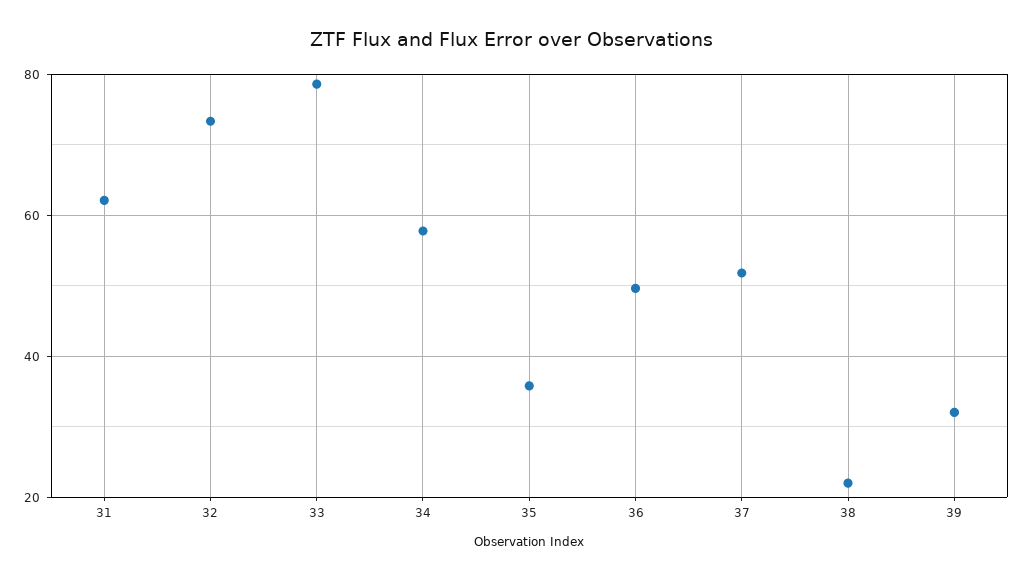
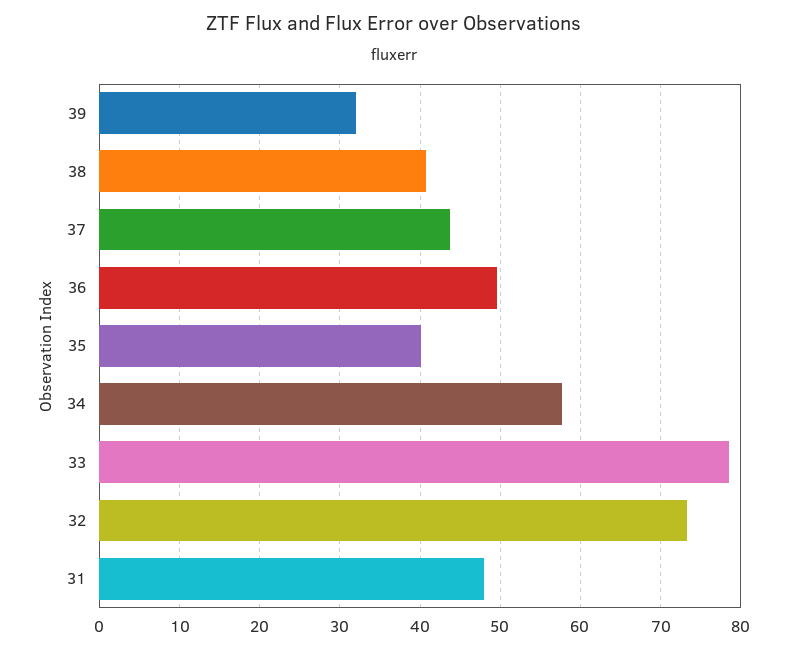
  {
-   "31": 62,
+   "31": 48,
    "32": 73,
    "33": 79,
    "34": 58,
-   "35": 36,
+   "35": 40,
    "36": 50,
-   "37": 52,
+   "37": 44,
-   "38": 22,
+   "38": 41,
    "39": 32
  }

